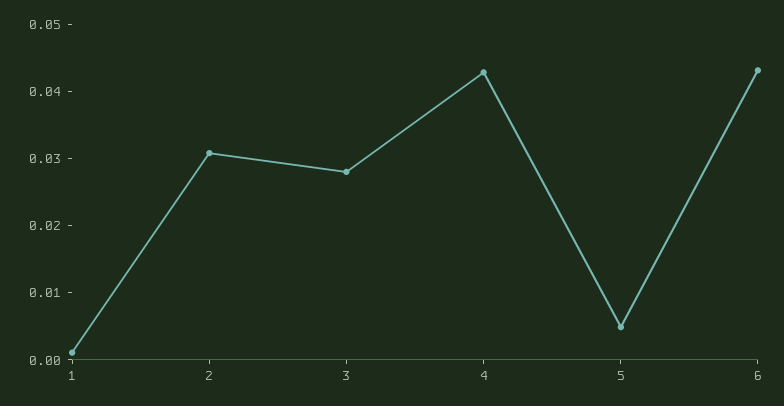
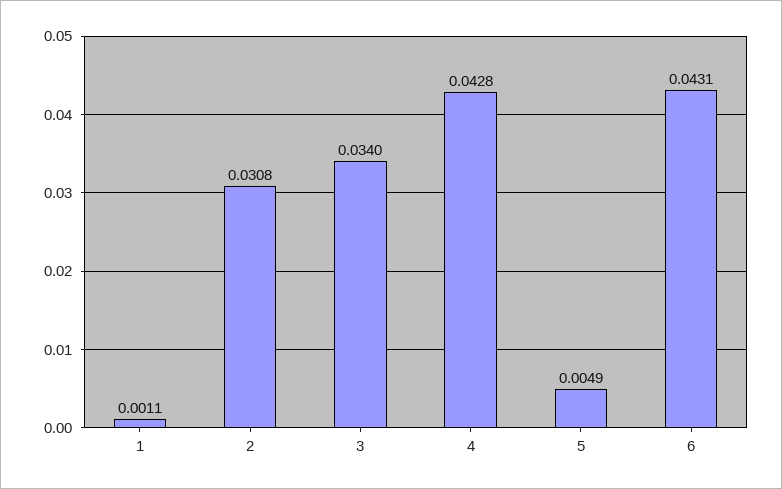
  {
    "1": 0.0011,
    "2": 0.0308,
-   "3": 0.028,
+   "3": 0.034,
    "4": 0.0428,
    "5": 0.0049,
    "6": 0.0431
  }

